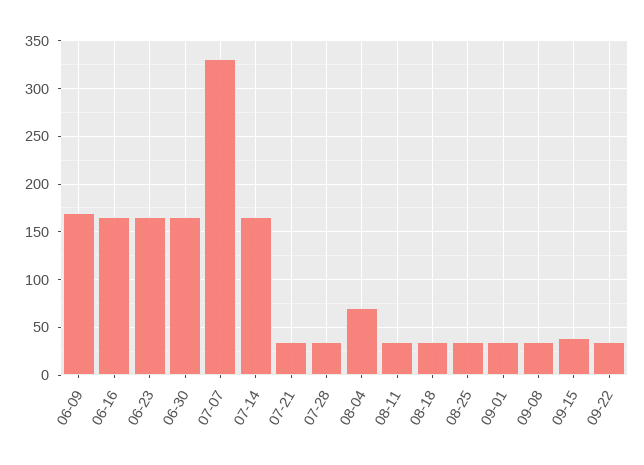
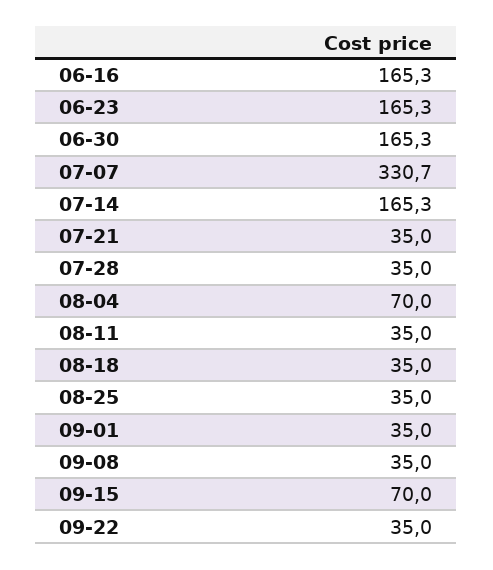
  {
-   "06-09": 170,
    "06-16": 165.3,
    "06-23": 165.3,
    "06-30": 165.3,
    "07-07": 330.7,
    "07-14": 165.3,
    "07-21": 35,
    "07-28": 35,
    "08-04": 70,
    "08-11": 35,
    "08-18": 35,
    "08-25": 35,
    "09-01": 35,
    "09-08": 35,
-   "09-15": 40,
+   "09-15": 70,
    "09-22": 35
  }

